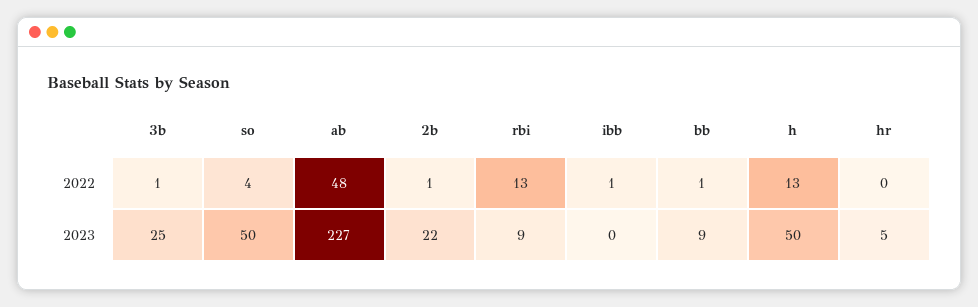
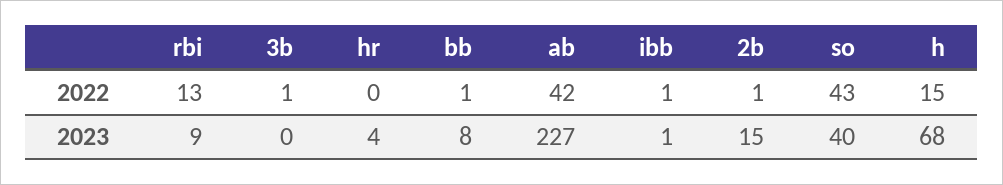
  {
    "3b": {
      "2022": 1,
-     "2023": 25
+     "2023": 0
    },
    "so": {
-     "2022": 4,
+     "2022": 43,
-     "2023": 50
+     "2023": 40
    },
    "ab": {
-     "2022": 48,
+     "2022": 42,
      "2023": 227
    },
    "2b": {
      "2022": 1,
-     "2023": 22
+     "2023": 15
    },
    "rbi": {
      "2022": 13,
      "2023": 9
    },
    "ibb": {
      "2022": 1,
-     "2023": 0
+     "2023": 1
    },
    "bb": {
      "2022": 1,
-     "2023": 9
+     "2023": 8
    },
    "h": {
-     "2022": 13,
+     "2022": 15,
-     "2023": 50
+     "2023": 68
    },
    "hr": {
      "2022": 0,
-     "2023": 5
+     "2023": 4
    }
  }

